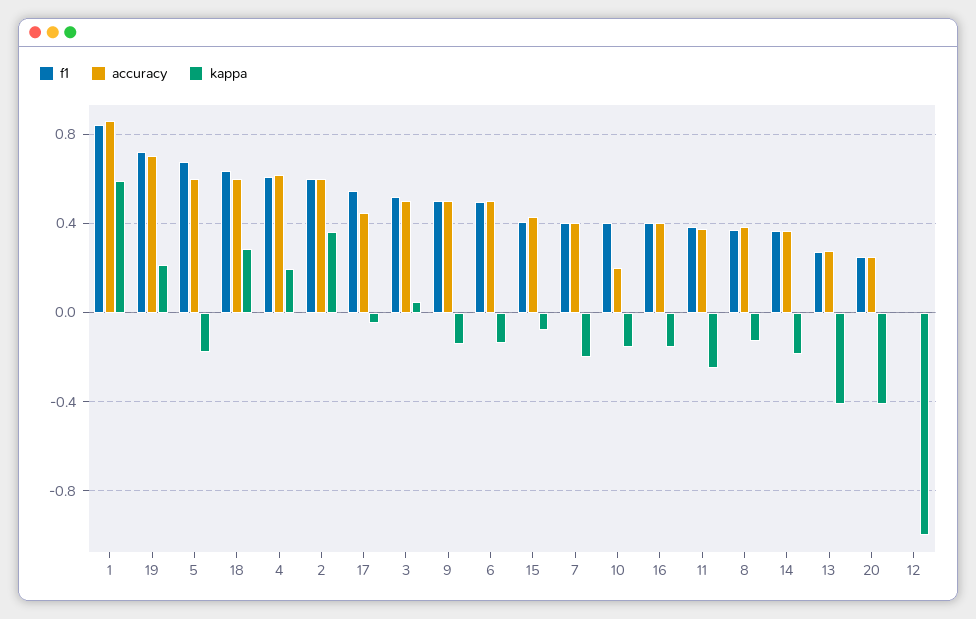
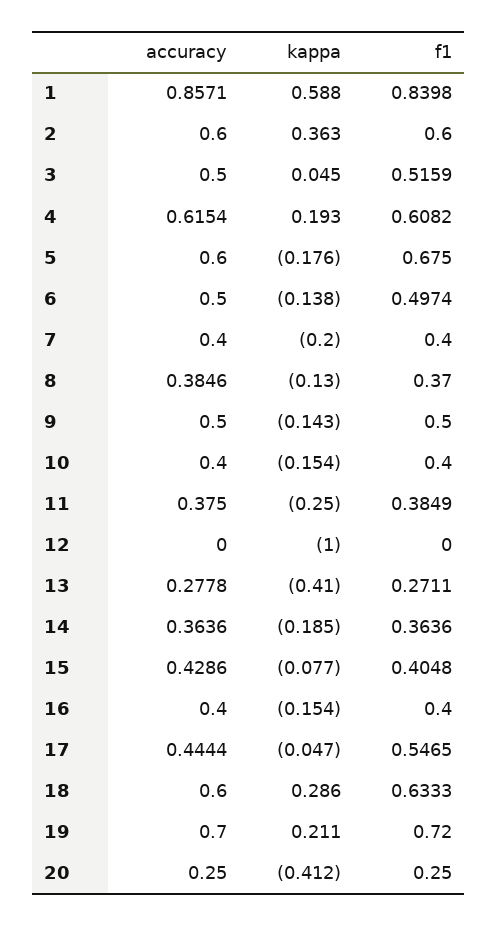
  {
    "f1": {
      "1": 0.8398,
      "19": 0.72,
      "5": 0.675,
      "18": 0.6333,
      "4": 0.6082,
      "2": 0.6,
      "17": 0.5465,
      "3": 0.5159,
      "9": 0.5,
      "6": 0.4974,
      "15": 0.4048,
      "7": 0.4,
      "10": 0.4,
      "16": 0.4,
      "11": 0.3849,
      "8": 0.37,
      "14": 0.3636,
      "13": 0.2711,
      "20": 0.25,
      "12": 0
    },
    "accuracy": {
      "1": 0.8571,
      "19": 0.7,
      "5": 0.6,
      "18": 0.6,
      "4": 0.6154,
      "2": 0.6,
      "17": 0.4444,
      "3": 0.5,
      "9": 0.5,
      "6": 0.5,
      "15": 0.4286,
      "7": 0.4,
-     "10": 0.2,
+     "10": 0.4,
      "16": 0.4,
      "11": 0.375,
      "8": 0.3846,
      "14": 0.3636,
      "13": 0.2778,
      "20": 0.25,
      "12": 0
    },
    "kappa": {
      "1": 0.588,
      "19": 0.211,
      "5": -0.176,
      "18": 0.286,
      "4": 0.193,
      "2": 0.363,
      "17": -0.047,
      "3": 0.045,
      "9": -0.143,
      "6": -0.138,
      "15": -0.077,
      "7": -0.2,
      "10": -0.154,
      "16": -0.154,
      "11": -0.25,
      "8": -0.13,
      "14": -0.185,
      "13": -0.41,
      "20": -0.412,
      "12": -1
    }
  }

